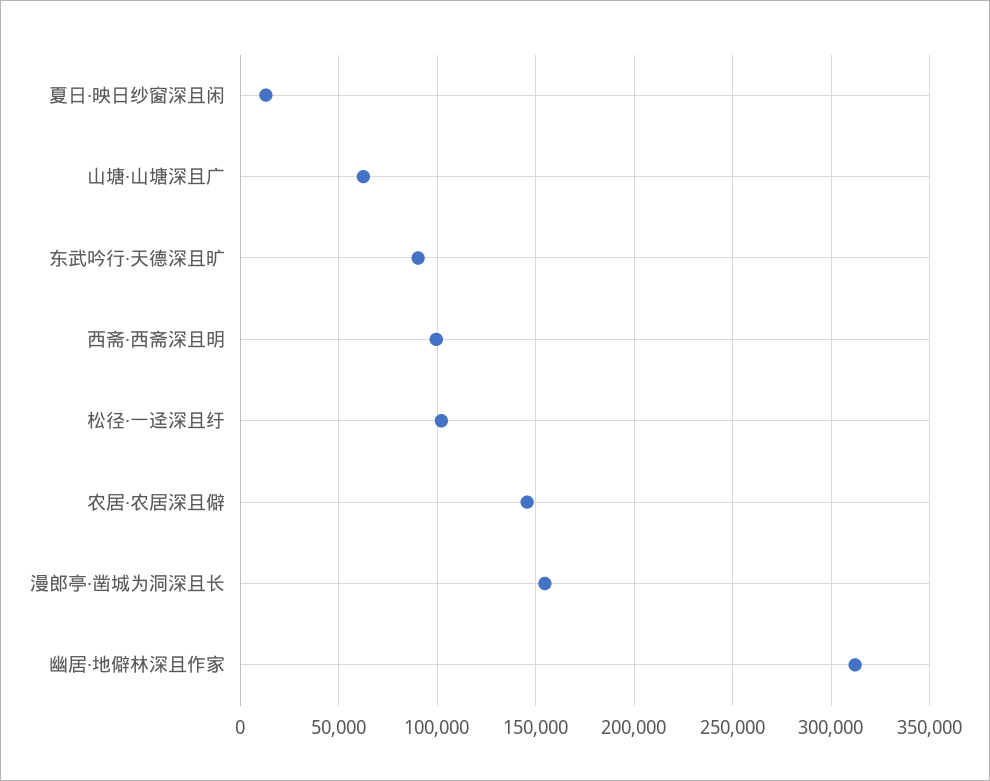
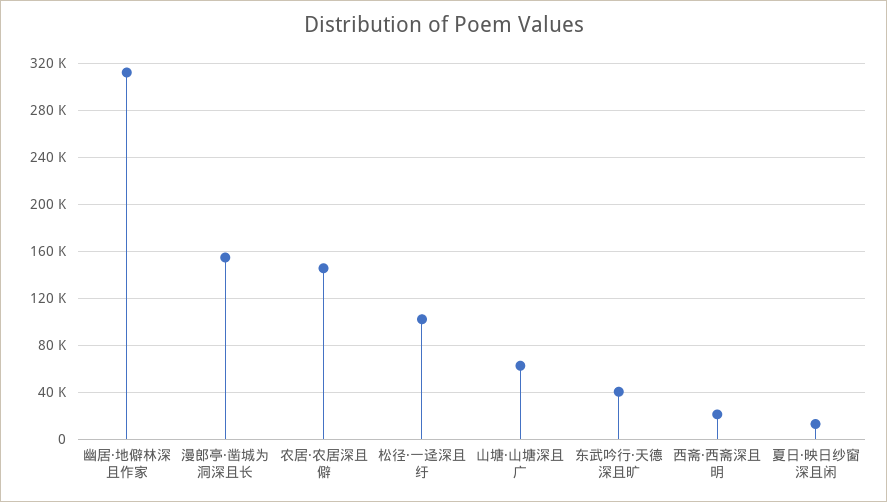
  {
    "夏日·映日纱窗深且闲": 15000,
    "山塘·山塘深且广": 60000,
-   "东武吟行·天德深且旷": 90000,
+   "东武吟行·天德深且旷": 40000,
-   "西斋·西斋深且明": 100000,
+   "西斋·西斋深且明": 20000,
    "松径·一迳深且纡": 100000,
    "农居·农居深且僻": 145000,
    "漫郎亭·凿城为洞深且长": 155000,
    "幽居·地僻林深且作家": 310000
  }

